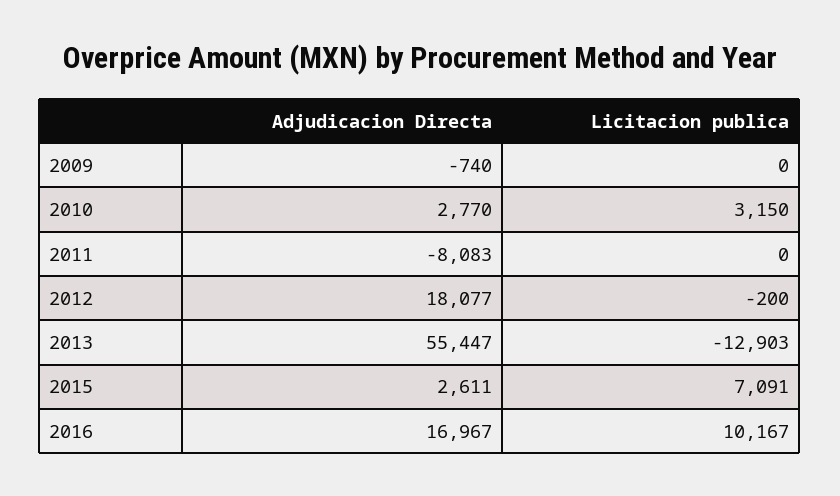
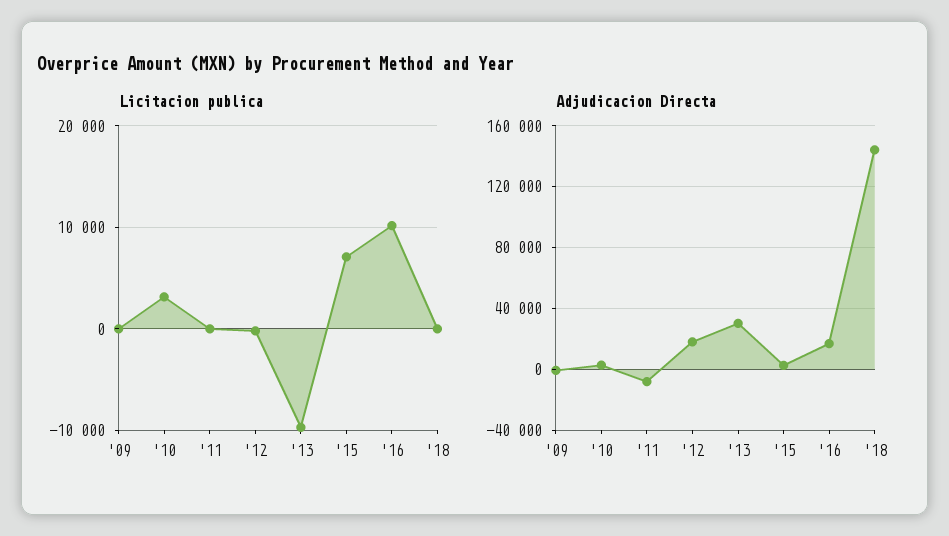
  {
    "Adjudicacion Directa": {
      "2009": -740,
      "2010": 2770,
      "2011": -8083,
      "2012": 18077,
-     "2013": 55447,
+     "2013": 30000,
      "2015": 2611,
-     "2016": 16967
+     "2016": 16967,
+     "'18": 145000
    },
    "Licitacion publica": {
      "2009": 0,
      "2010": 3150,
      "2011": 0,
      "2012": -200,
-     "2013": -12903,
+     "2013": -10000,
      "2015": 7091,
-     "2016": 10167
+     "2016": 10167,
+     "'18": 0
    }
  }

